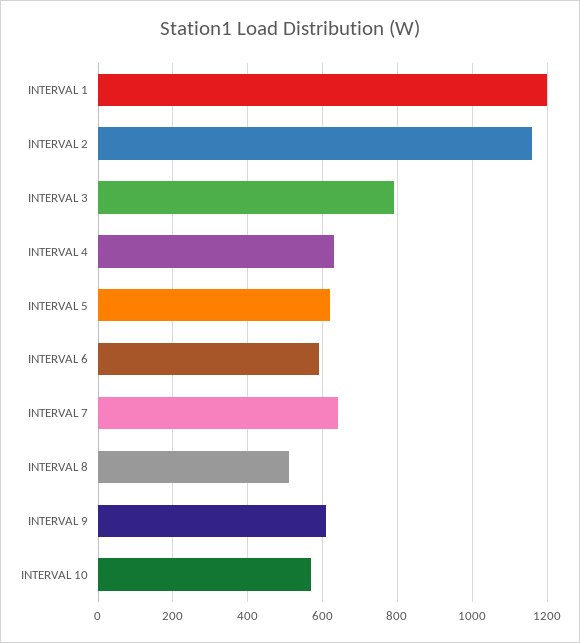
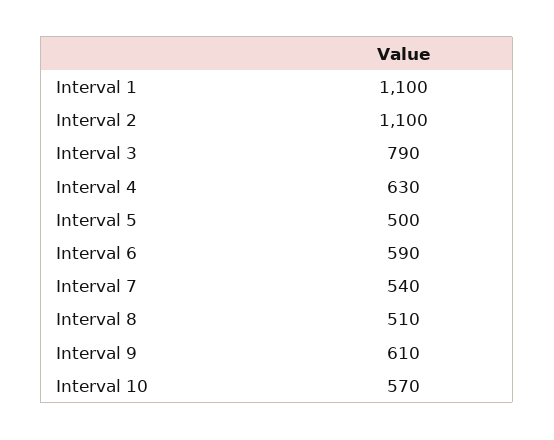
  {
-   "INTERVAL 1": 1200,
+   "INTERVAL 1": 1100,
-   "INTERVAL 2": 1160,
+   "INTERVAL 2": 1100,
    "INTERVAL 3": 790,
    "INTERVAL 4": 630,
-   "INTERVAL 5": 620,
+   "INTERVAL 5": 500,
    "INTERVAL 6": 590,
-   "INTERVAL 7": 640,
+   "INTERVAL 7": 540,
    "INTERVAL 8": 510,
    "INTERVAL 9": 610,
    "INTERVAL 10": 570
  }

